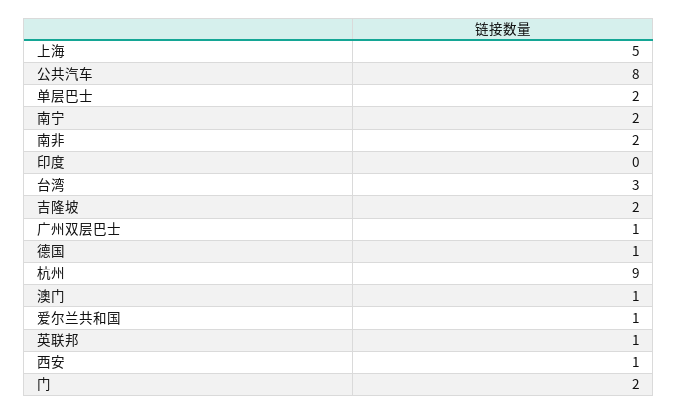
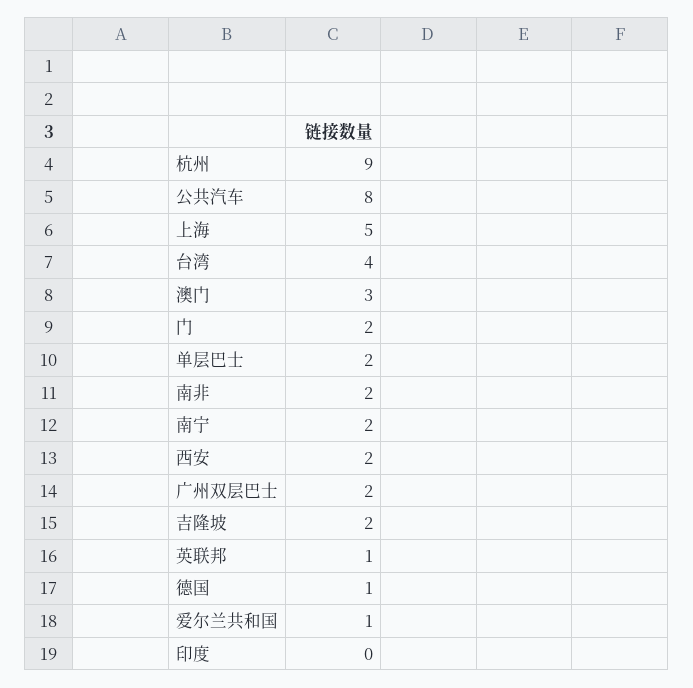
  {
    "上海": 5,
    "公共汽车": 8,
    "单层巴士": 2,
    "南宁": 2,
    "南非": 2,
    "印度": 0,
-   "台湾": 3,
+   "台湾": 4,
    "吉隆坡": 2,
-   "广州双层巴士": 1,
+   "广州双层巴士": 2,
    "德国": 1,
    "杭州": 9,
-   "澳门": 1,
+   "澳门": 3,
    "爱尔兰共和国": 1,
    "英联邦": 1,
-   "西安": 1,
+   "西安": 2,
    "门": 2
  }

